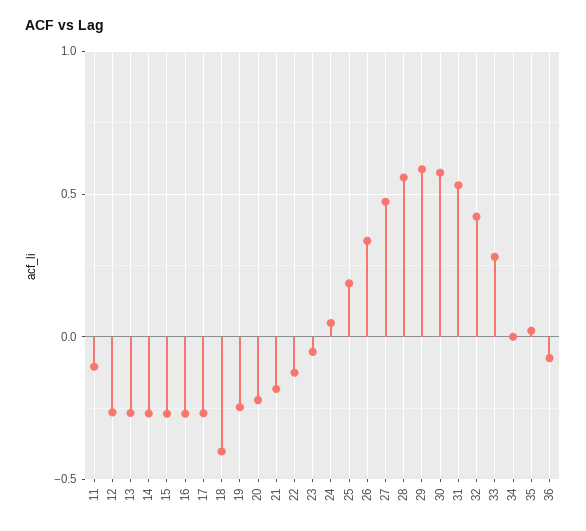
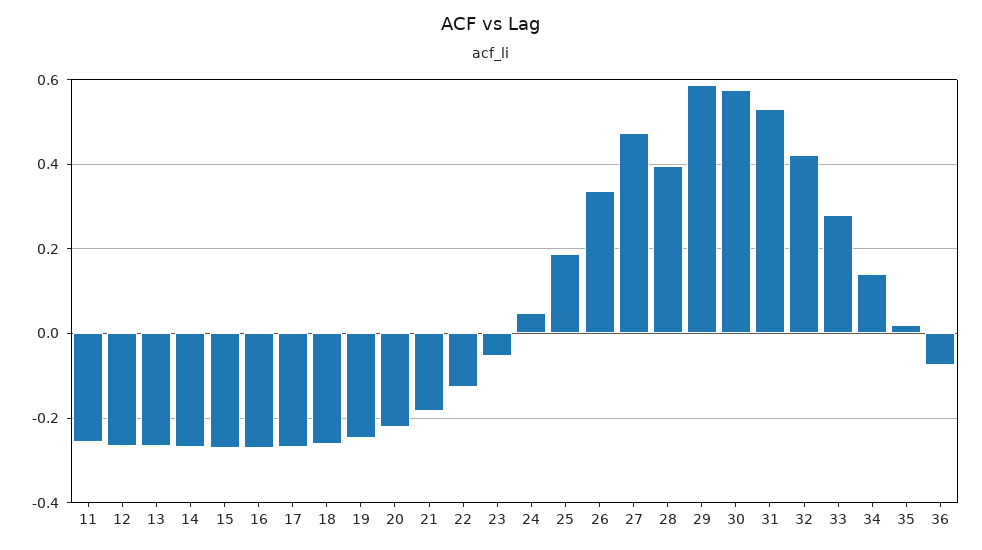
  {
-   "11": -0.1,
+   "11": -0.26,
    "12": -0.26,
    "13": -0.26,
    "14": -0.26,
    "15": -0.28,
    "16": -0.28,
    "17": -0.26,
-   "18": -0.4,
+   "18": -0.26,
    "19": -0.24,
    "20": -0.22,
    "21": -0.18,
    "22": -0.12,
    "23": -0.06,
    "24": 0.04,
    "25": 0.18,
    "26": 0.34,
    "27": 0.48,
-   "28": 0.55,
+   "28": 0.4,
    "29": 0.58,
    "30": 0.58,
    "31": 0.54,
    "32": 0.42,
    "33": 0.28,
-   "34": 0,
+   "34": 0.14,
    "35": 0.02,
    "36": -0.08
  }

